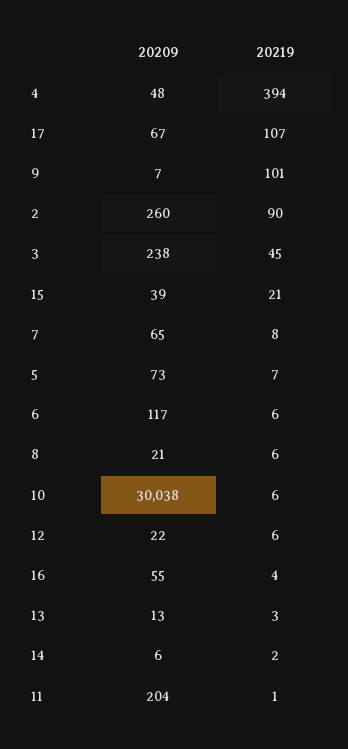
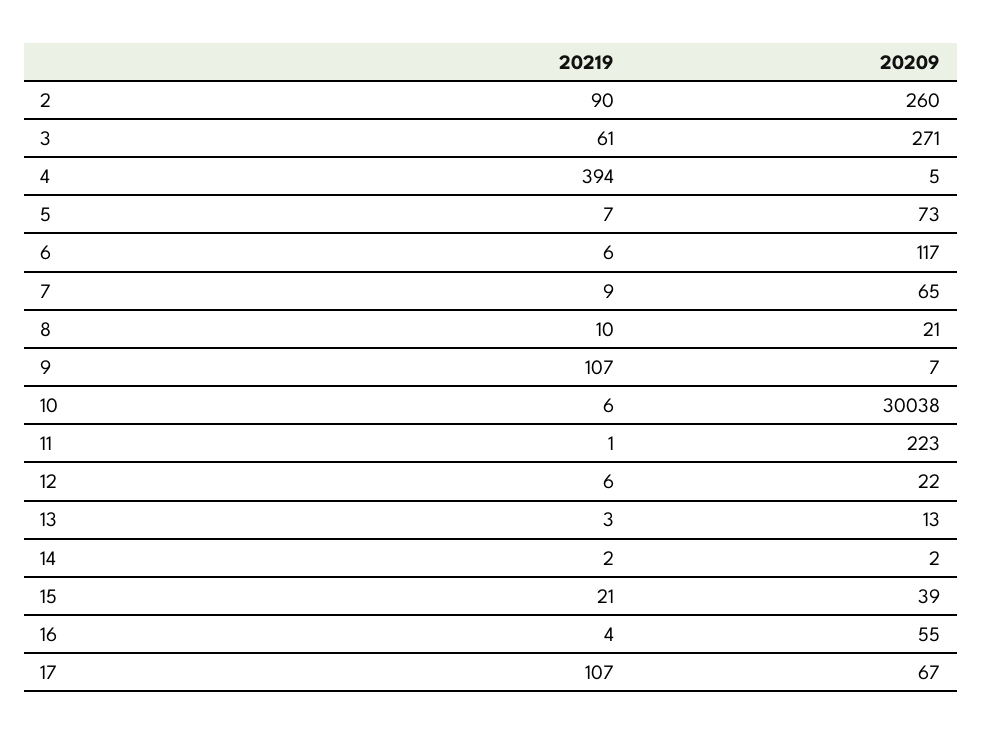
  {
    "20209": {
-     "4": 48,
+     "4": 5,
      "17": 67,
      "9": 7,
      "2": 260,
-     "3": 238,
+     "3": 271,
      "15": 39,
      "7": 65,
      "5": 73,
      "6": 117,
      "8": 21,
      "10": 30038,
      "12": 22,
      "16": 55,
      "13": 13,
-     "14": 6,
+     "14": 2,
-     "11": 204
+     "11": 223
    },
    "20219": {
      "4": 394,
      "17": 107,
-     "9": 101,
+     "9": 107,
      "2": 90,
-     "3": 45,
+     "3": 61,
      "15": 21,
-     "7": 8,
+     "7": 9,
      "5": 7,
      "6": 6,
-     "8": 6,
+     "8": 10,
      "10": 6,
      "12": 6,
      "16": 4,
      "13": 3,
      "14": 2,
      "11": 1
    }
  }

